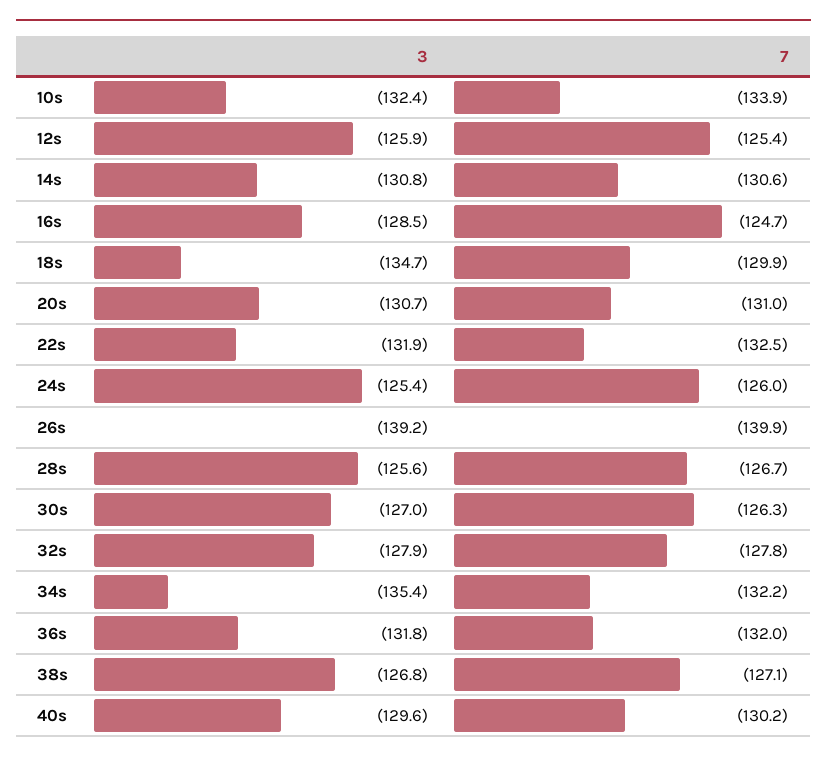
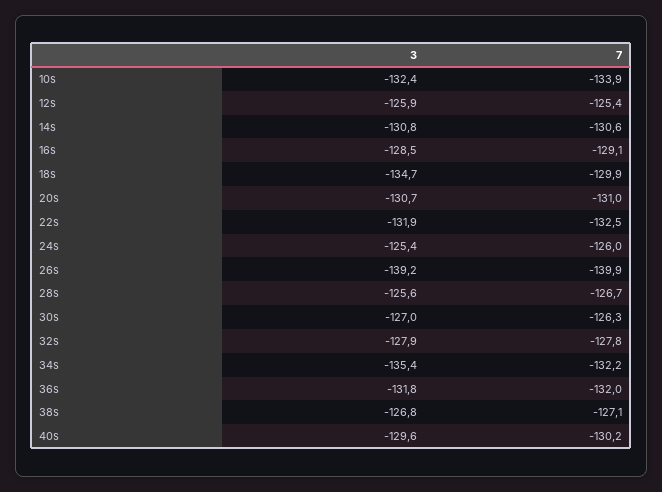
  {
    "3": {
      "10s": -132.4,
      "12s": -125.9,
      "14s": -130.8,
      "16s": -128.5,
      "18s": -134.7,
      "20s": -130.7,
      "22s": -131.9,
      "24s": -125.4,
      "26s": -139.2,
      "28s": -125.6,
      "30s": -127,
      "32s": -127.9,
      "34s": -135.4,
      "36s": -131.8,
      "38s": -126.8,
      "40s": -129.6
    },
    "7": {
      "10s": -133.9,
      "12s": -125.4,
      "14s": -130.6,
-     "16s": -124.7,
+     "16s": -129.1,
      "18s": -129.9,
      "20s": -131,
      "22s": -132.5,
      "24s": -126,
      "26s": -139.9,
      "28s": -126.7,
      "30s": -126.3,
      "32s": -127.8,
      "34s": -132.2,
      "36s": -132,
      "38s": -127.1,
      "40s": -130.2
    }
  }

